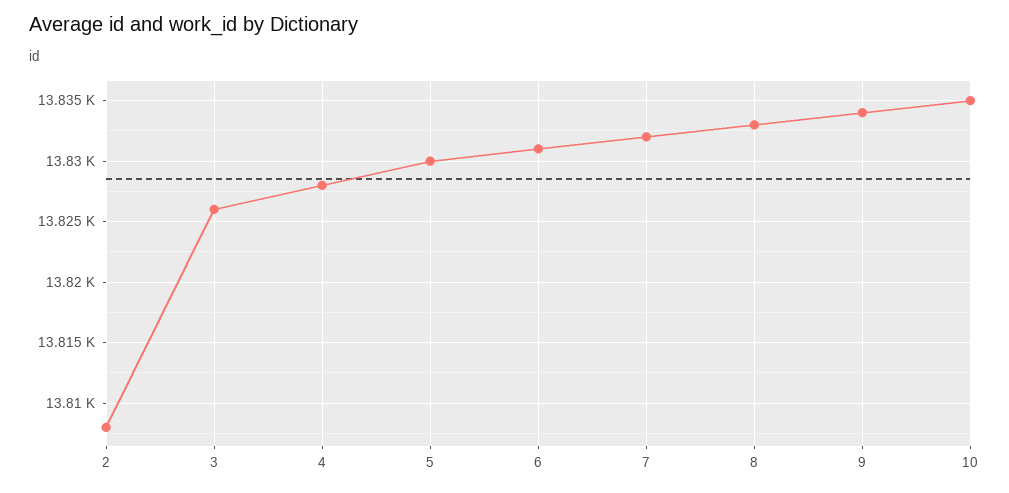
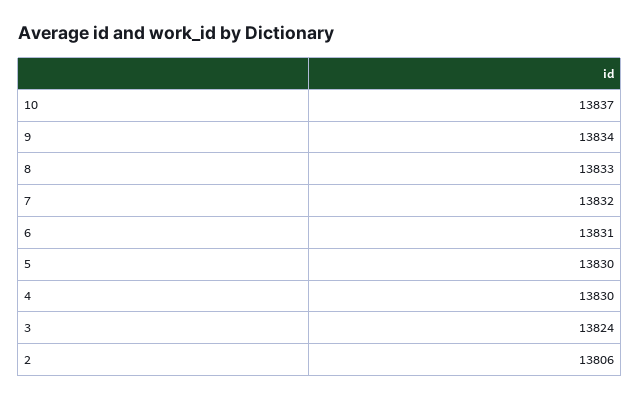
  {
-   "2": 13808,
+   "2": 13806,
-   "3": 13826,
+   "3": 13824,
-   "4": 13828,
+   "4": 13830,
    "5": 13830,
    "6": 13831,
    "7": 13832,
    "8": 13833,
    "9": 13834,
-   "10": 13835
+   "10": 13837
  }

